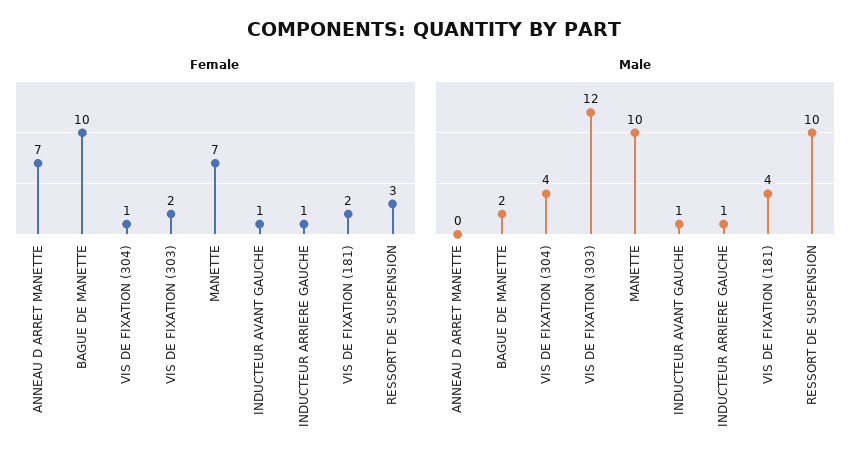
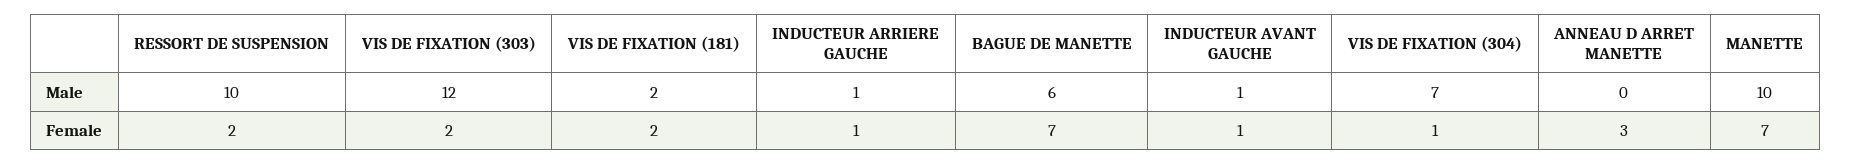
  {
    "Female": {
-     "ANNEAU D ARRET MANETTE": 7,
+     "ANNEAU D ARRET MANETTE": 3,
-     "BAGUE DE MANETTE": 10,
+     "BAGUE DE MANETTE": 7,
      "VIS DE FIXATION (304)": 1,
      "VIS DE FIXATION (303)": 2,
      "MANETTE": 7,
      "INDUCTEUR AVANT GAUCHE": 1,
      "INDUCTEUR ARRIERE GAUCHE": 1,
      "VIS DE FIXATION (181)": 2,
-     "RESSORT DE SUSPENSION": 3
+     "RESSORT DE SUSPENSION": 2
    },
    "Male": {
      "ANNEAU D ARRET MANETTE": 0,
-     "BAGUE DE MANETTE": 2,
+     "BAGUE DE MANETTE": 6,
-     "VIS DE FIXATION (304)": 4,
+     "VIS DE FIXATION (304)": 7,
      "VIS DE FIXATION (303)": 12,
      "MANETTE": 10,
      "INDUCTEUR AVANT GAUCHE": 1,
      "INDUCTEUR ARRIERE GAUCHE": 1,
-     "VIS DE FIXATION (181)": 4,
+     "VIS DE FIXATION (181)": 2,
      "RESSORT DE SUSPENSION": 10
    }
  }

